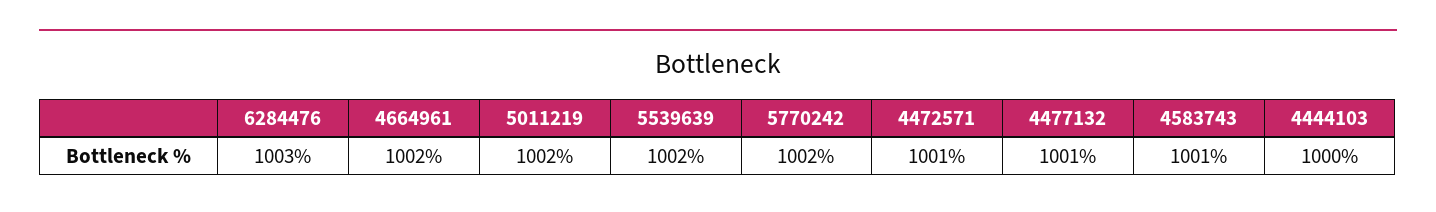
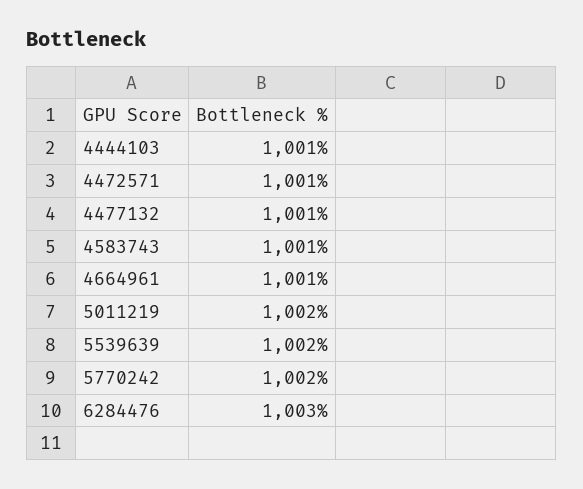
  {
    "6284476": 1003,
-   "4664961": 1002,
+   "4664961": 1001,
    "5011219": 1002,
    "5539639": 1002,
    "5770242": 1002,
    "4472571": 1001,
    "4477132": 1001,
    "4583743": 1001,
-   "4444103": 1000
+   "4444103": 1001
  }

